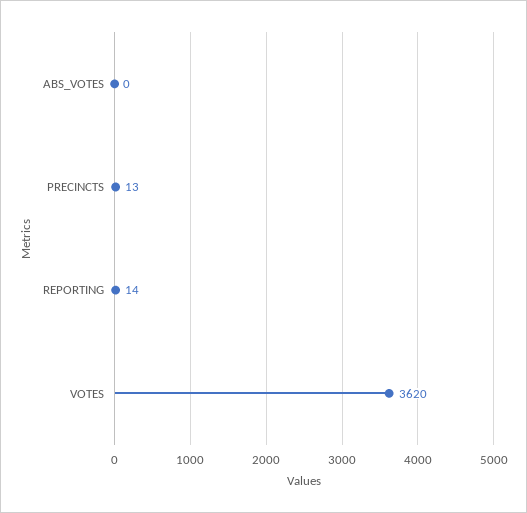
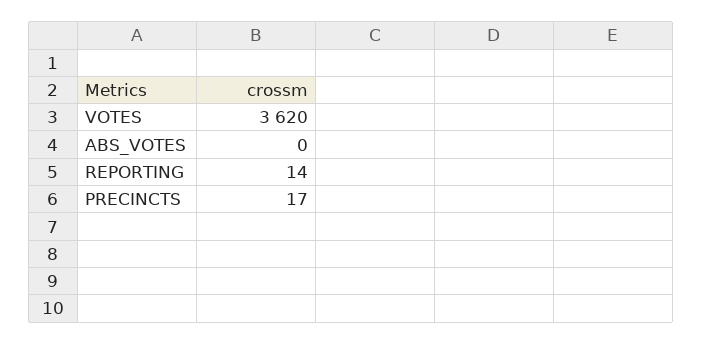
  {
    "ABS_VOTES": 0,
-   "PRECINCTS": 13,
+   "PRECINCTS": 17,
    "REPORTING": 14,
    "VOTES": 3620
  }

